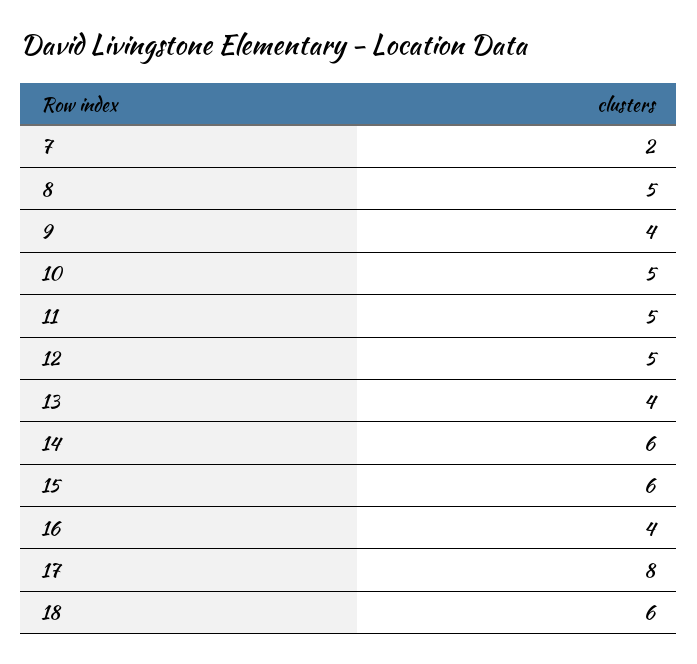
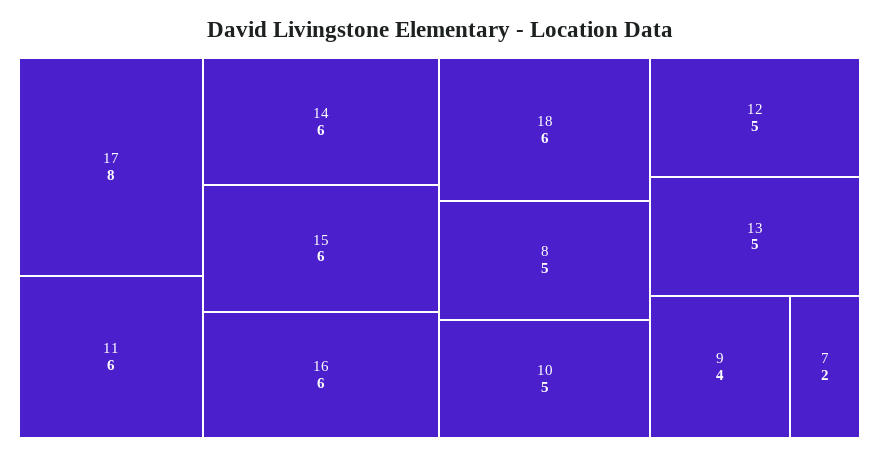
  {
    "7": 2,
    "8": 5,
    "9": 4,
    "10": 5,
-   "11": 5,
+   "11": 6,
    "12": 5,
-   "13": 4,
+   "13": 5,
    "14": 6,
    "15": 6,
-   "16": 4,
+   "16": 6,
    "17": 8,
    "18": 6
  }

